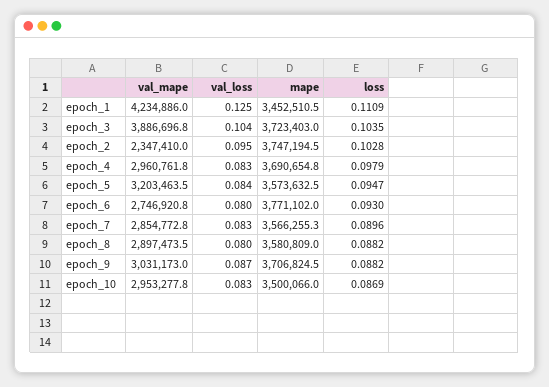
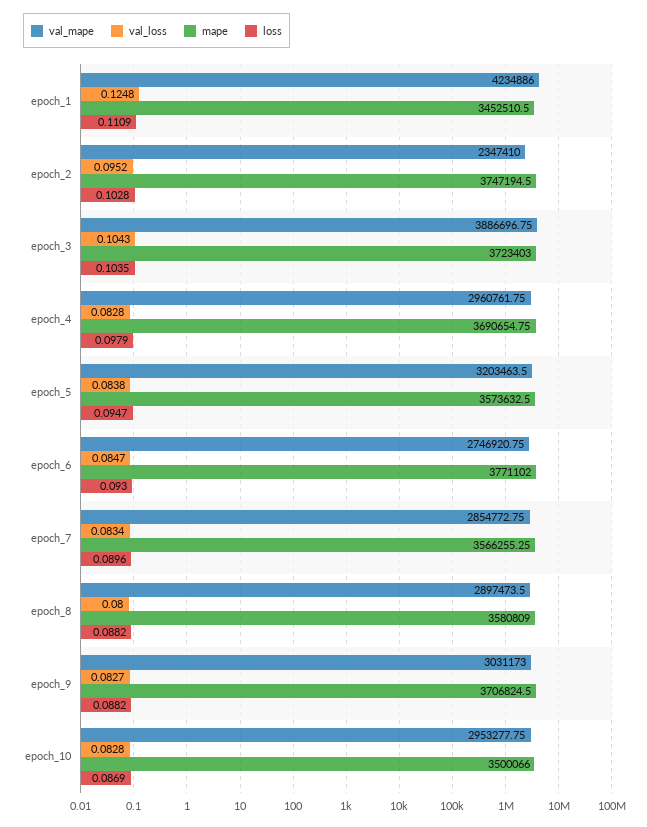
  {
    "val_mape": {
      "epoch_1": 4234886,
      "epoch_3": 3886696.75,
      "epoch_2": 2347410,
      "epoch_4": 2960761.75,
      "epoch_5": 3203463.5,
      "epoch_6": 2746920.75,
      "epoch_7": 2854772.75,
      "epoch_8": 2897473.5,
      "epoch_9": 3031173,
      "epoch_10": 2953277.75
    },
    "val_loss": {
      "epoch_1": 0.1248,
      "epoch_3": 0.1043,
      "epoch_2": 0.0952,
      "epoch_4": 0.0828,
      "epoch_5": 0.0838,
-     "epoch_6": 0.08,
+     "epoch_6": 0.0847,
      "epoch_7": 0.0834,
      "epoch_8": 0.08,
-     "epoch_9": 0.087,
+     "epoch_9": 0.0827,
      "epoch_10": 0.0828
    },
    "mape": {
      "epoch_1": 3452510.5,
      "epoch_3": 3723403,
      "epoch_2": 3747194.5,
      "epoch_4": 3690654.75,
      "epoch_5": 3573632.5,
      "epoch_6": 3771102,
      "epoch_7": 3566255.25,
      "epoch_8": 3580809,
      "epoch_9": 3706824.5,
      "epoch_10": 3500066
    },
    "loss": {
      "epoch_1": 0.1109,
      "epoch_3": 0.1035,
      "epoch_2": 0.1028,
      "epoch_4": 0.0979,
      "epoch_5": 0.0947,
      "epoch_6": 0.093,
      "epoch_7": 0.0896,
      "epoch_8": 0.0882,
      "epoch_9": 0.0882,
      "epoch_10": 0.0869
    }
  }

